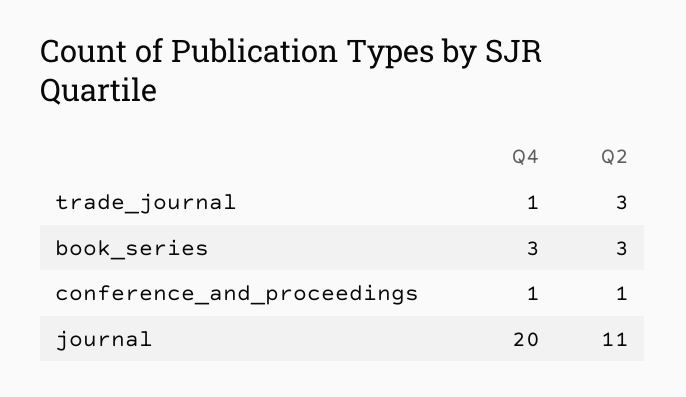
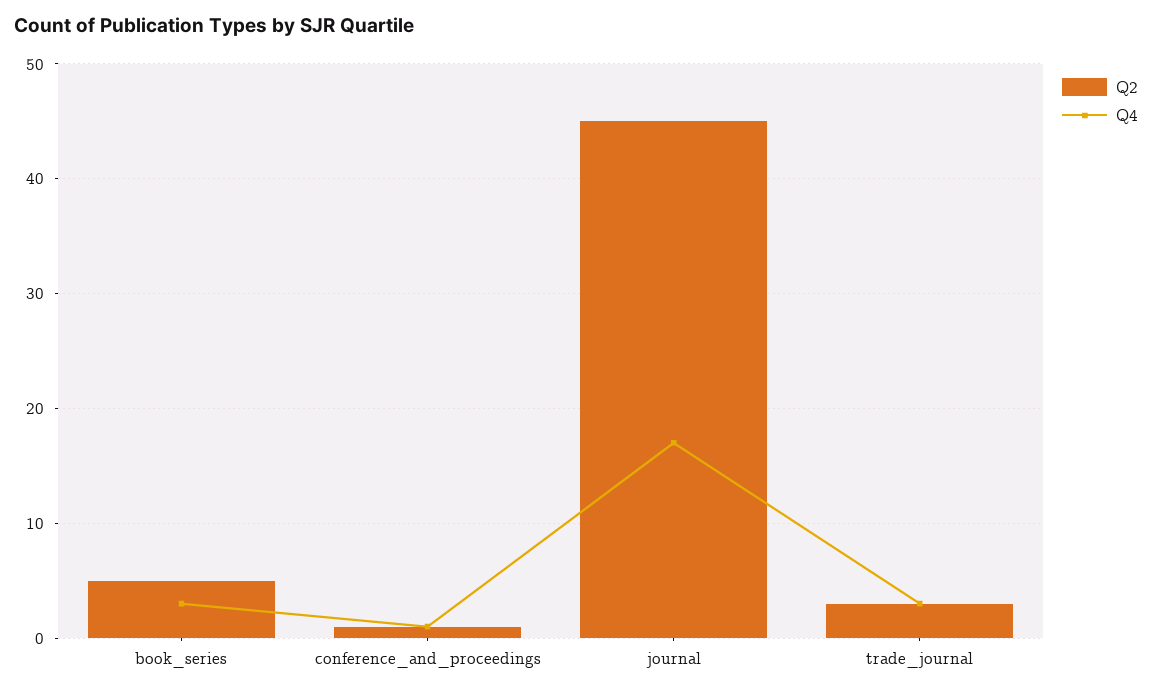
  {
    "Q4": {
-     "trade_journal": 1,
+     "trade_journal": 3,
      "book_series": 3,
      "conference_and_proceedings": 1,
-     "journal": 20
+     "journal": 17
    },
    "Q2": {
      "trade_journal": 3,
-     "book_series": 3,
+     "book_series": 5,
      "conference_and_proceedings": 1,
-     "journal": 11
+     "journal": 45
    }
  }

